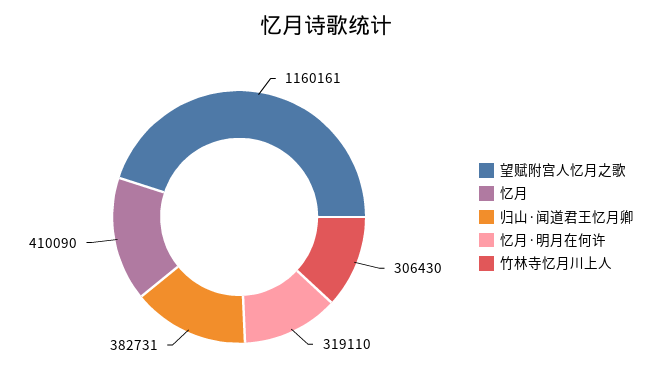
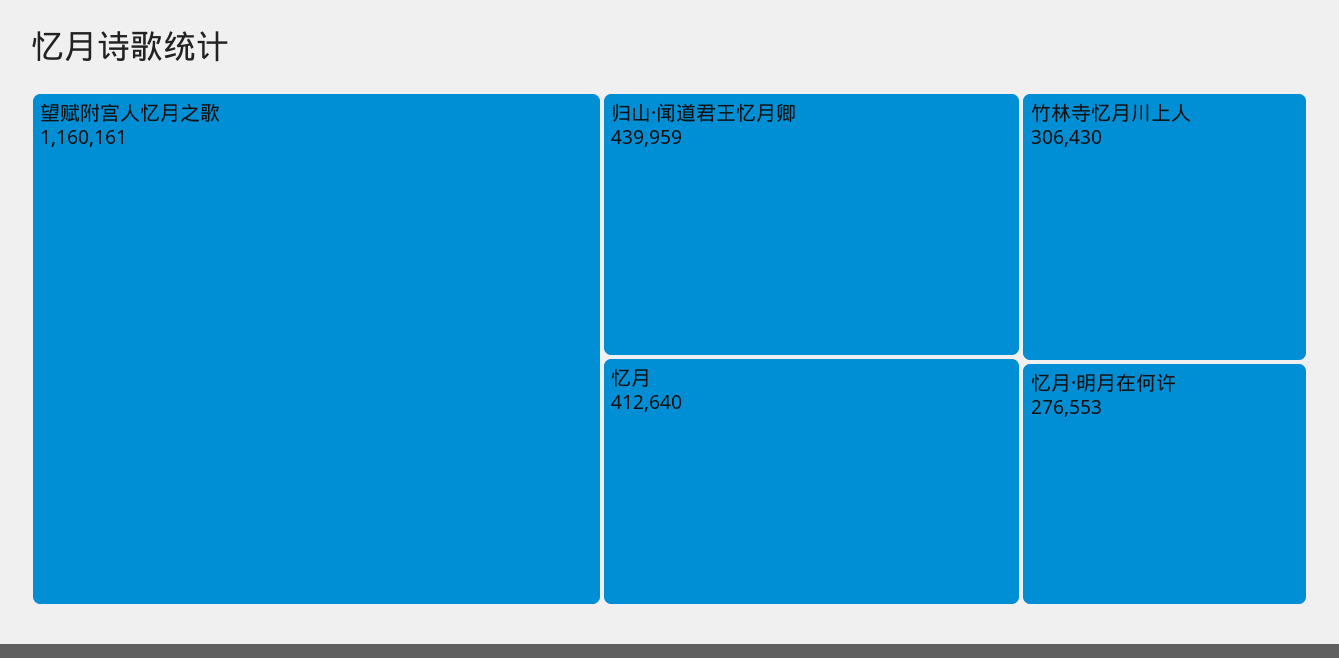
  {
    "望赋附宫人忆月之歌": 1160161,
-   "忆月": 410090,
+   "忆月": 412640,
-   "归山·闻道君王忆月卿": 382731,
+   "归山·闻道君王忆月卿": 439959,
-   "忆月·明月在何许": 319110,
+   "忆月·明月在何许": 276553,
    "竹林寺忆月川上人": 306430
  }

